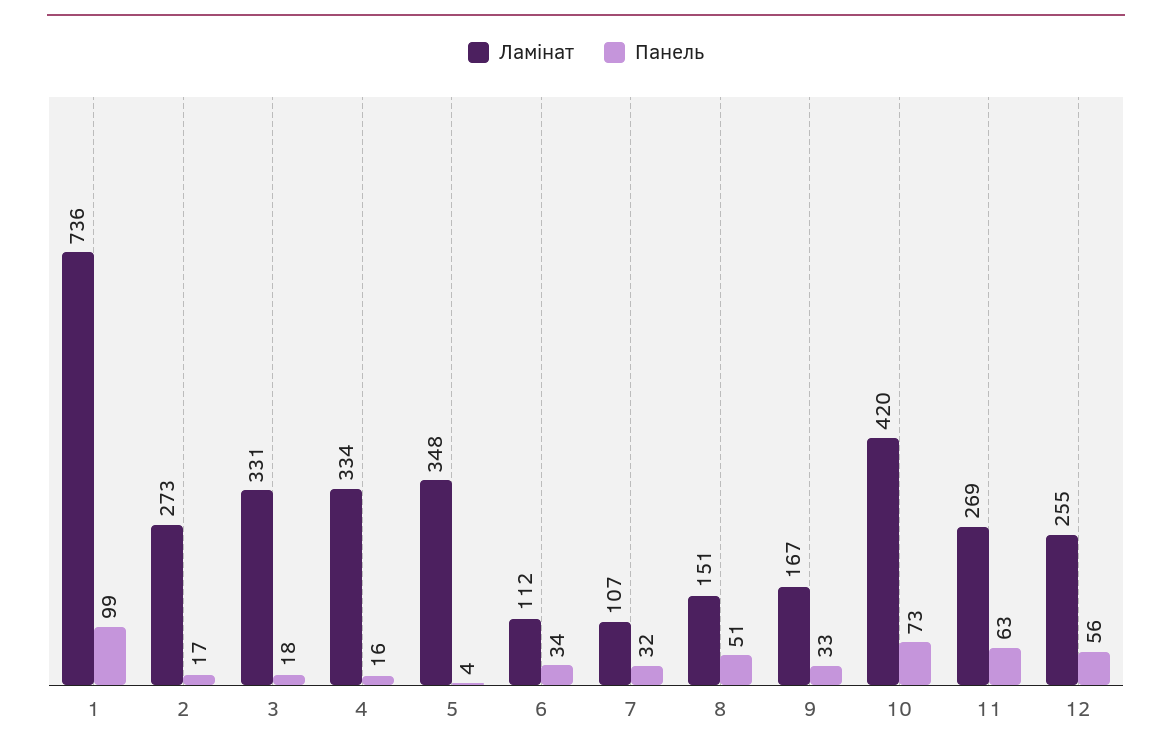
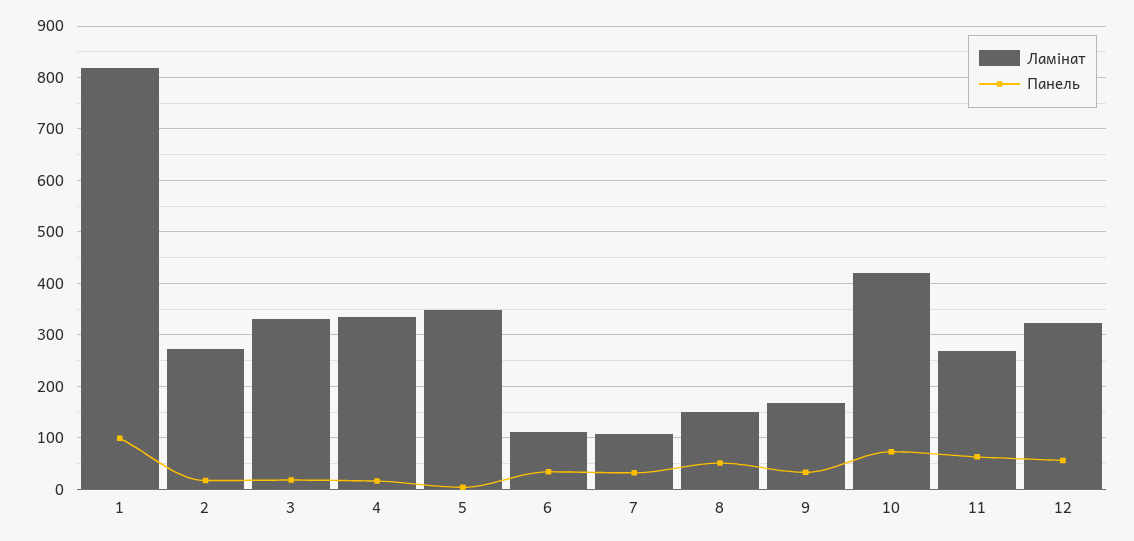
  {
    "Ламінат": {
-     "1": 736,
+     "1": 820,
      "2": 273,
      "3": 331,
      "4": 334,
      "5": 348,
      "6": 112,
      "7": 107,
      "8": 151,
      "9": 167,
      "10": 420,
      "11": 269,
-     "12": 255
+     "12": 320
    },
    "Панель": {
      "1": 99,
      "2": 17,
      "3": 18,
      "4": 16,
      "5": 4,
      "6": 34,
      "7": 32,
      "8": 51,
      "9": 33,
      "10": 73,
      "11": 63,
      "12": 56
    }
  }

